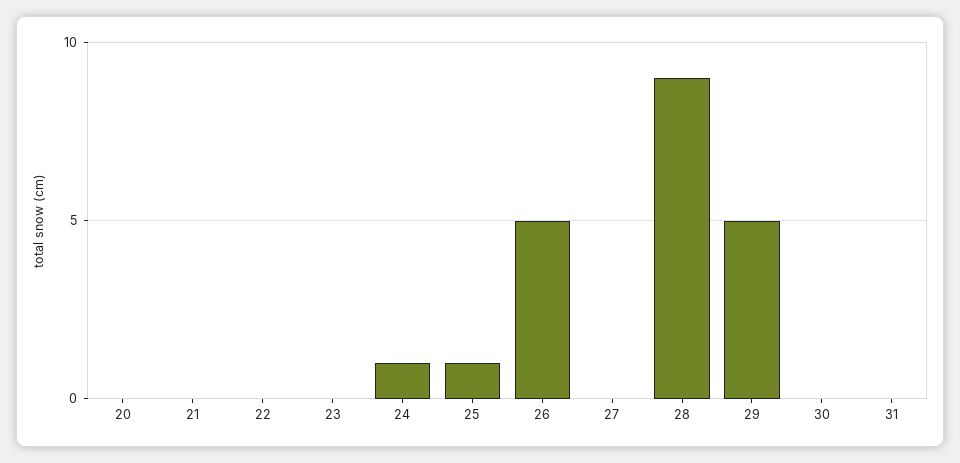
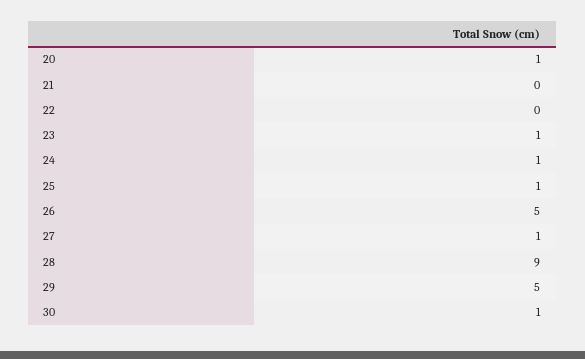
  {
-   "20": 0,
+   "20": 1,
    "21": 0,
    "22": 0,
-   "23": 0,
+   "23": 1,
    "24": 1,
    "25": 1,
    "26": 5,
-   "27": 0,
+   "27": 1,
    "28": 9,
    "29": 5,
-   "30": 0,
+   "30": 1
-   "31": 0
  }

